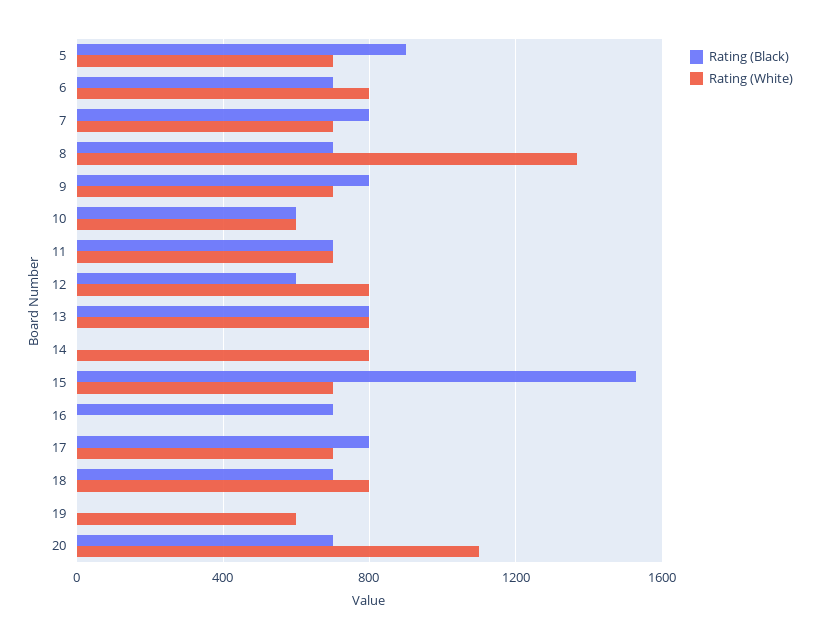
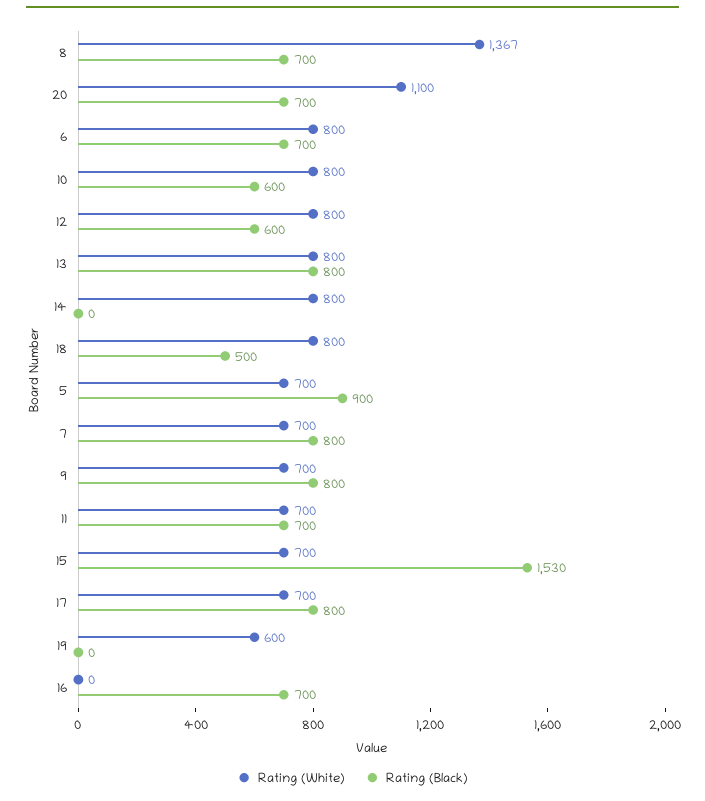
  {
    "Rating (Black)": {
      "5": 900,
      "6": 700,
      "7": 800,
      "8": 700,
      "9": 800,
      "10": 600,
      "11": 700,
      "12": 600,
      "13": 800,
      "14": 0,
      "15": 1530,
      "16": 700,
      "17": 800,
-     "18": 700,
+     "18": 500,
      "19": 0,
      "20": 700
    },
    "Rating (White)": {
      "5": 700,
      "6": 800,
      "7": 700,
      "8": 1367,
      "9": 700,
-     "10": 600,
+     "10": 800,
      "11": 700,
      "12": 800,
      "13": 800,
      "14": 800,
      "15": 700,
      "16": 0,
      "17": 700,
      "18": 800,
      "19": 600,
      "20": 1100
    }
  }

